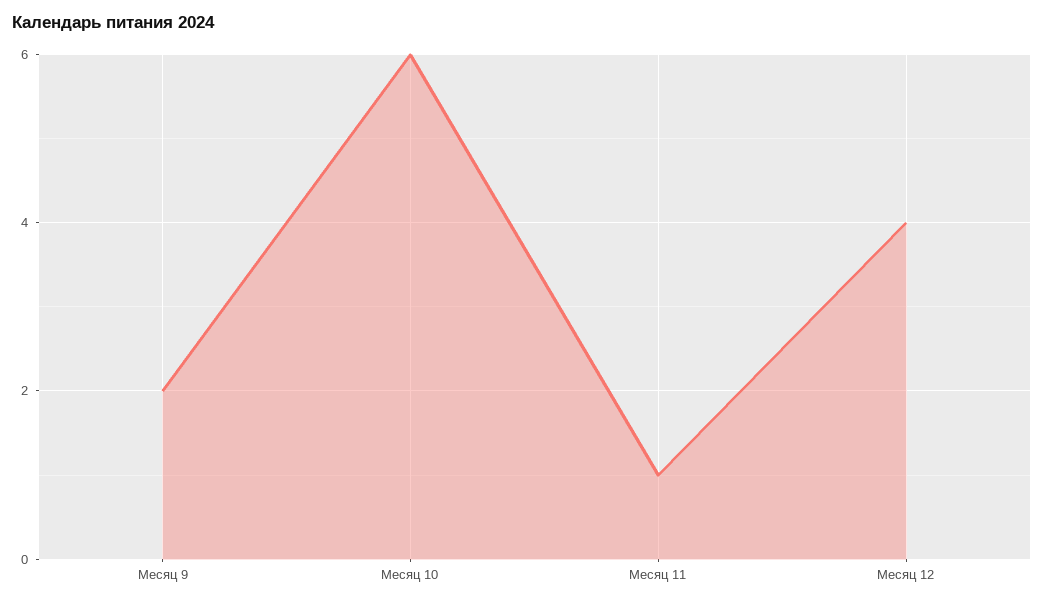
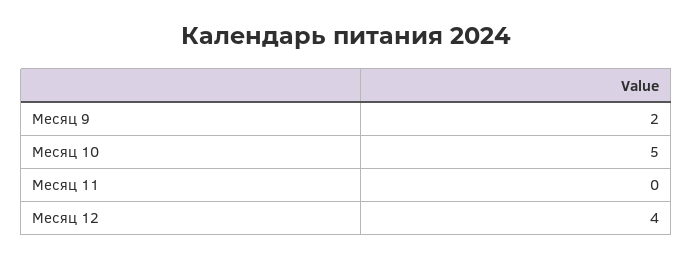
  {
    "Месяц 9": 2,
-   "Месяц 10": 6,
+   "Месяц 10": 5,
-   "Месяц 11": 1,
+   "Месяц 11": 0,
    "Месяц 12": 4
  }

